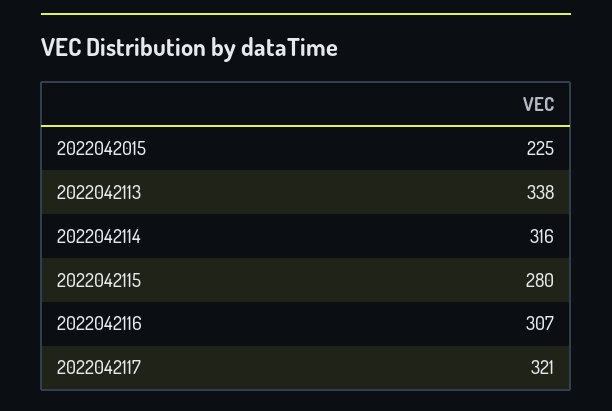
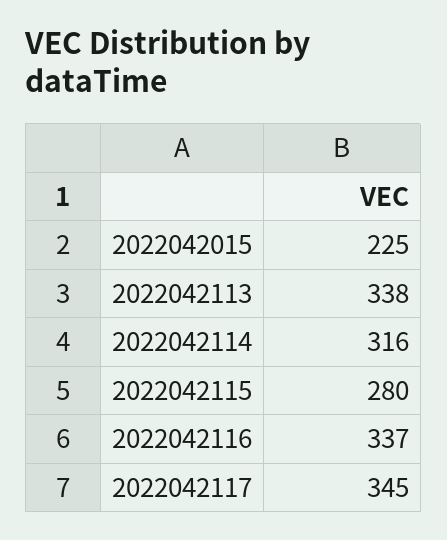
  {
    "2022042015": 225,
    "2022042113": 338,
    "2022042114": 316,
    "2022042115": 280,
-   "2022042116": 307,
+   "2022042116": 337,
-   "2022042117": 321
+   "2022042117": 345
  }

